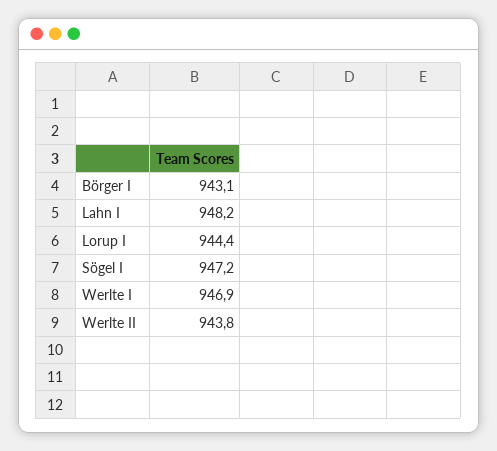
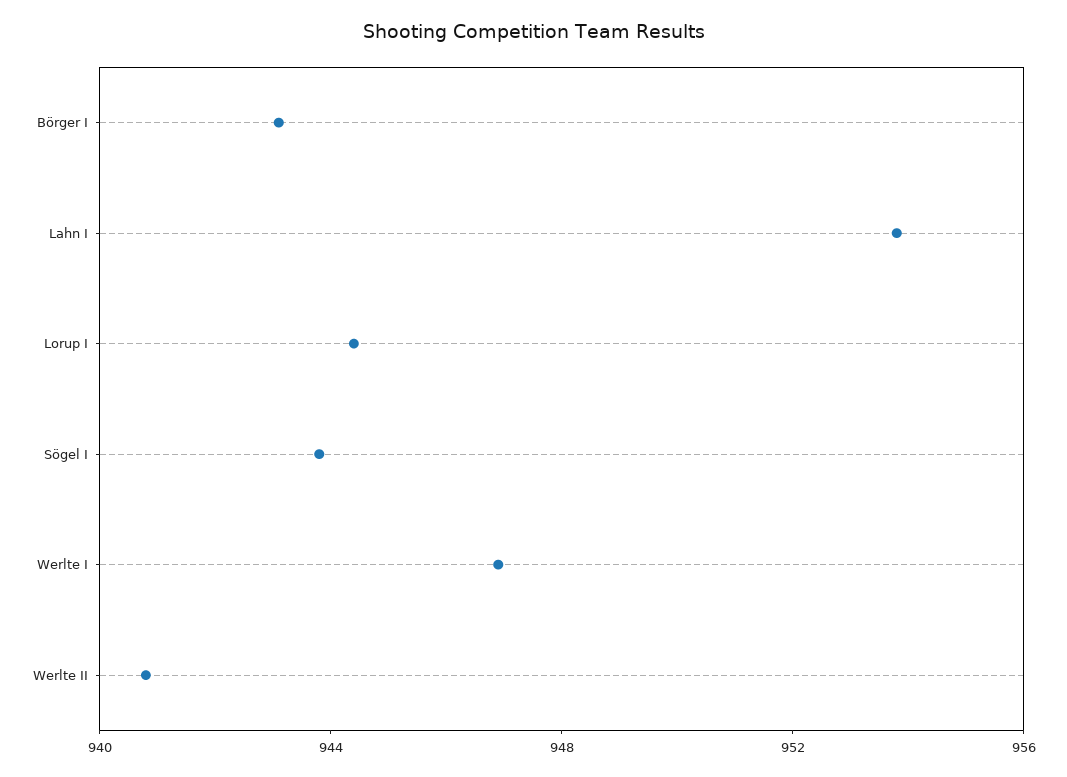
  {
    "Börger I": 943.1,
-   "Lahn I": 948.2,
+   "Lahn I": 954,
    "Lorup I": 944.4,
-   "Sögel I": 947.2,
+   "Sögel I": 944,
    "Werlte I": 946.9,
-   "Werlte II": 943.8
+   "Werlte II": 941
  }

